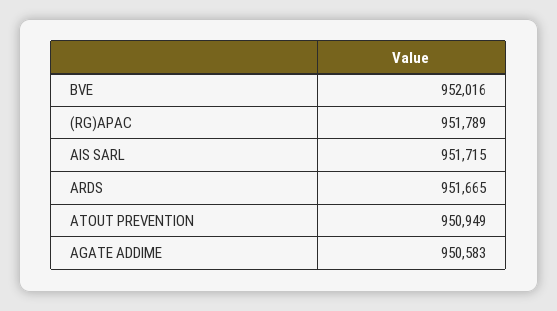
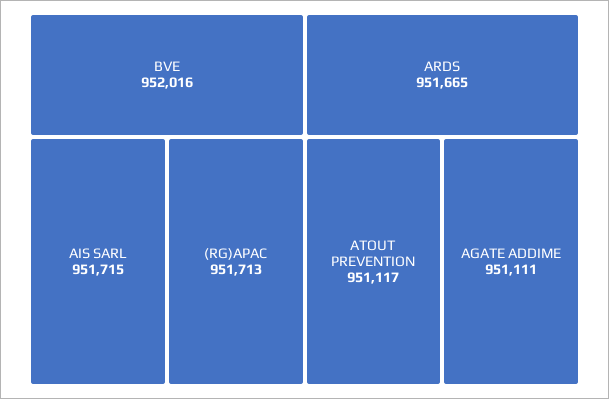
  {
    "BVE": 952016,
-   "(RG)APAC": 951789,
+   "(RG)APAC": 951713,
    "AIS SARL": 951715,
    "ARDS": 951665,
-   "ATOUT PREVENTION": 950949,
+   "ATOUT PREVENTION": 951117,
-   "AGATE ADDIME": 950583
+   "AGATE ADDIME": 951111
  }

